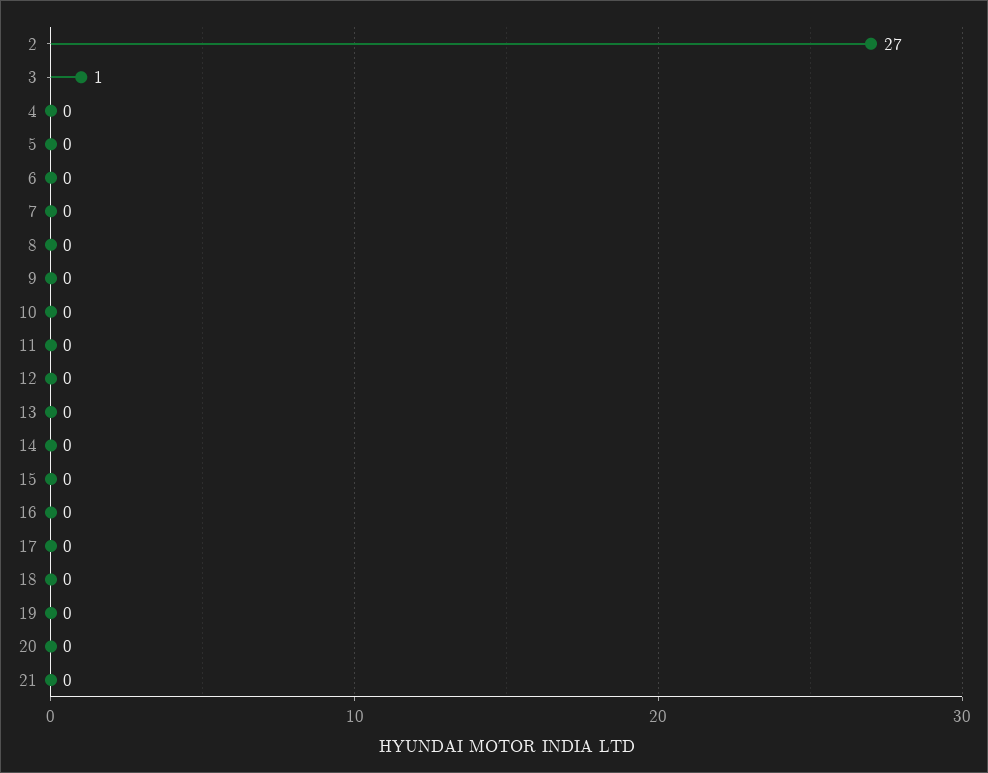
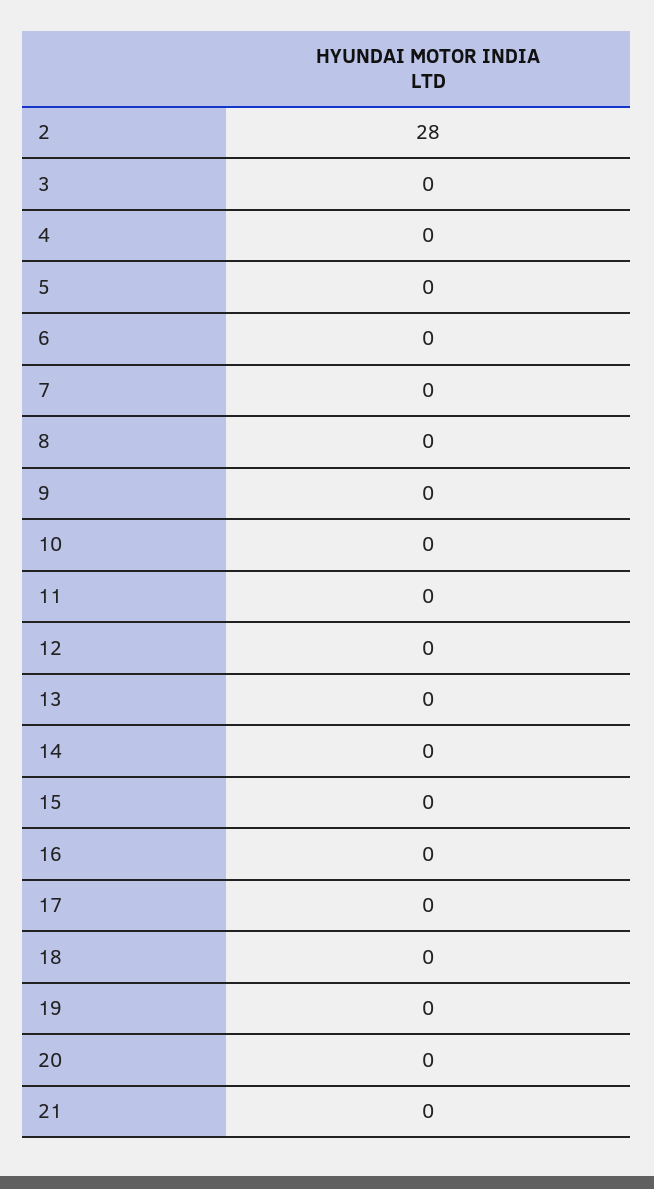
  {
-   "2": 27,
+   "2": 28,
-   "3": 1,
+   "3": 0,
    "4": 0,
    "5": 0,
    "6": 0,
    "7": 0,
    "8": 0,
    "9": 0,
    "10": 0,
    "11": 0,
    "12": 0,
    "13": 0,
    "14": 0,
    "15": 0,
    "16": 0,
    "17": 0,
    "18": 0,
    "19": 0,
    "20": 0,
    "21": 0
  }

